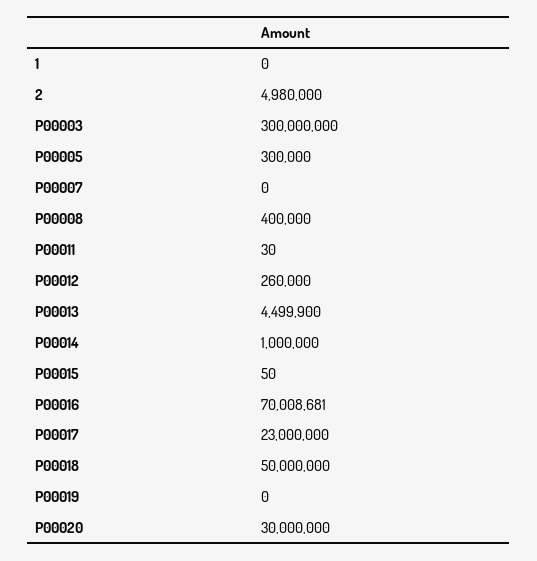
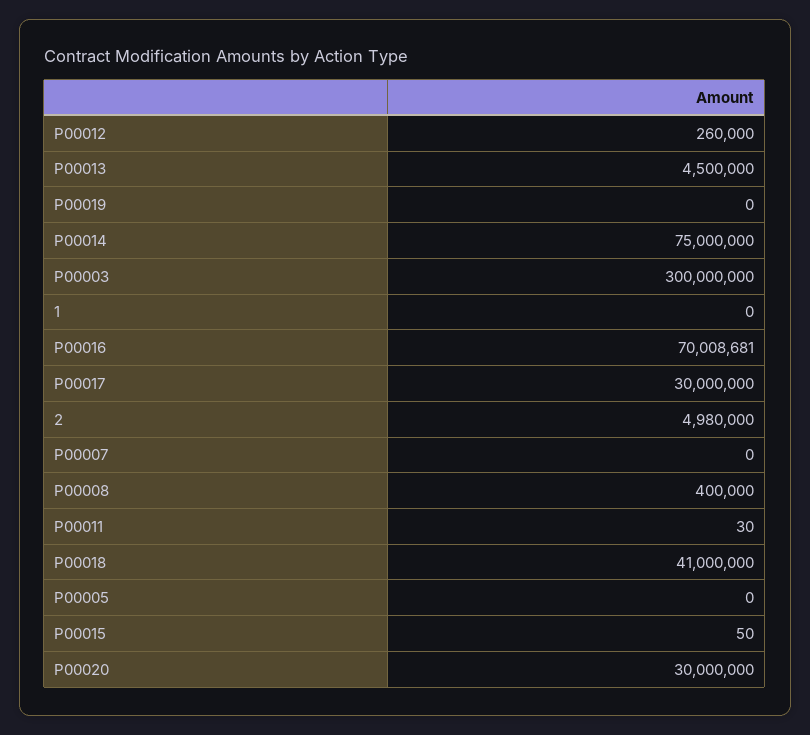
  {
    "1": 0,
    "2": 4980000,
    "P00003": 300000000,
-   "P00005": 300000,
+   "P00005": 0,
    "P00007": 0,
    "P00008": 400000,
    "P00011": 30,
    "P00012": 260000,
-   "P00013": 4499900,
+   "P00013": 4500000,
-   "P00014": 1000000,
+   "P00014": 75000000,
    "P00015": 50,
    "P00016": 70008681,
-   "P00017": 23000000,
+   "P00017": 30000000,
-   "P00018": 50000000,
+   "P00018": 41000000,
    "P00019": 0,
    "P00020": 30000000
  }

